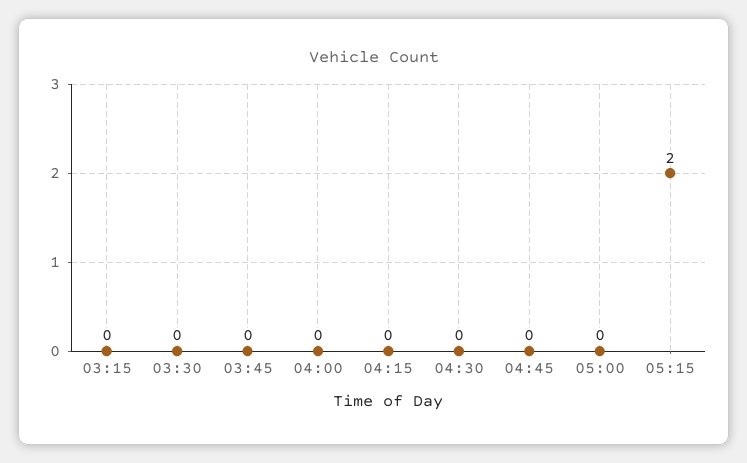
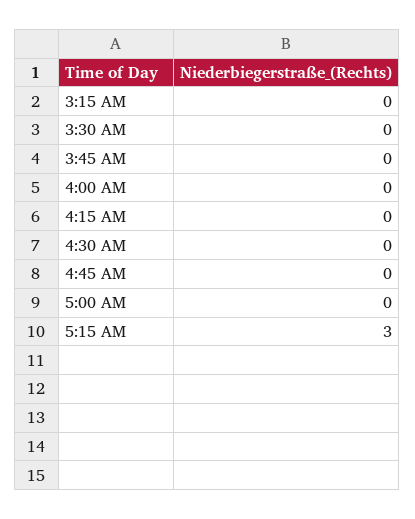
  {
    "03:15": 0,
    "03:30": 0,
    "03:45": 0,
    "04:00": 0,
    "04:15": 0,
    "04:30": 0,
    "04:45": 0,
    "05:00": 0,
-   "05:15": 2
+   "05:15": 3
  }

